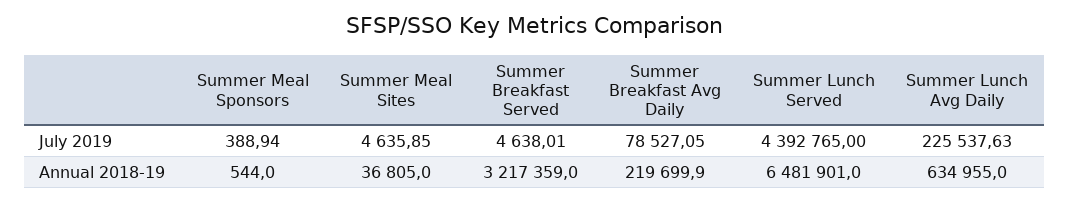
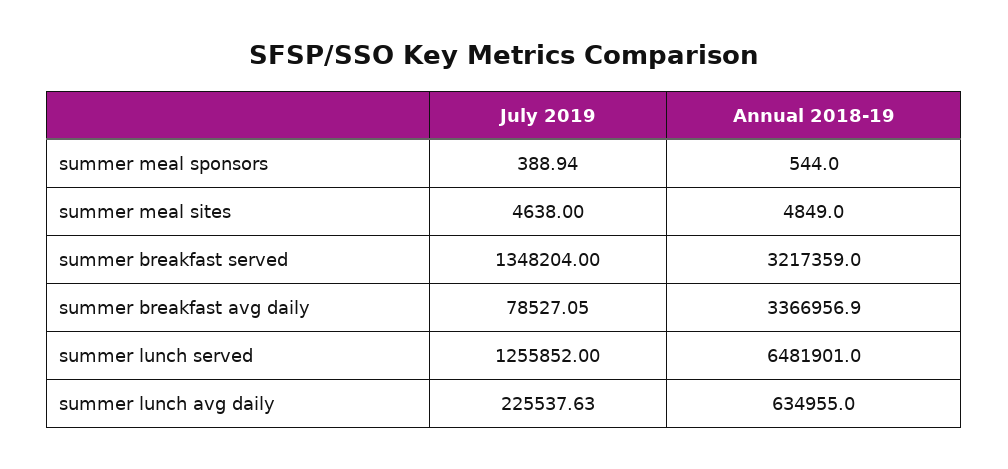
  {
    "Summer Meal Sponsors": {
      "July 2019": 388.94,
      "Annual 2018-19": 544
    },
    "Summer Meal Sites": {
-     "July 2019": 4635.85,
+     "July 2019": 4638,
-     "Annual 2018-19": 36805
+     "Annual 2018-19": 4849
    },
    "Summer Breakfast Served": {
-     "July 2019": 4638.01,
+     "July 2019": 1348204,
      "Annual 2018-19": 3217359
    },
    "Summer Breakfast Avg Daily": {
      "July 2019": 78527.05,
-     "Annual 2018-19": 219699.9
+     "Annual 2018-19": 3366956.9
    },
    "Summer Lunch Served": {
-     "July 2019": 4392765,
+     "July 2019": 1255852,
      "Annual 2018-19": 6481901
    },
    "Summer Lunch Avg Daily": {
      "July 2019": 225537.63,
      "Annual 2018-19": 634955
    }
  }

